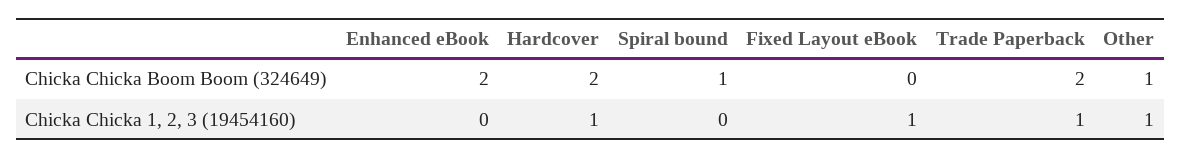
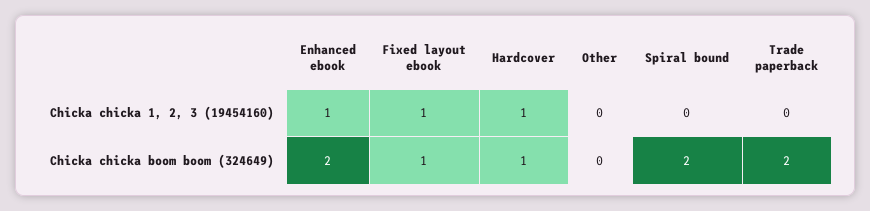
  {
    "Enhanced eBook": {
      "Chicka Chicka Boom Boom (324649)": 2,
-     "Chicka Chicka 1, 2, 3 (19454160)": 0
+     "Chicka Chicka 1, 2, 3 (19454160)": 1
    },
    "Hardcover": {
-     "Chicka Chicka Boom Boom (324649)": 2,
+     "Chicka Chicka Boom Boom (324649)": 1,
      "Chicka Chicka 1, 2, 3 (19454160)": 1
    },
    "Spiral bound": {
-     "Chicka Chicka Boom Boom (324649)": 1,
+     "Chicka Chicka Boom Boom (324649)": 2,
      "Chicka Chicka 1, 2, 3 (19454160)": 0
    },
    "Fixed Layout eBook": {
-     "Chicka Chicka Boom Boom (324649)": 0,
+     "Chicka Chicka Boom Boom (324649)": 1,
      "Chicka Chicka 1, 2, 3 (19454160)": 1
    },
    "Trade Paperback": {
      "Chicka Chicka Boom Boom (324649)": 2,
-     "Chicka Chicka 1, 2, 3 (19454160)": 1
+     "Chicka Chicka 1, 2, 3 (19454160)": 0
    },
    "Other": {
-     "Chicka Chicka Boom Boom (324649)": 1,
+     "Chicka Chicka Boom Boom (324649)": 0,
-     "Chicka Chicka 1, 2, 3 (19454160)": 1
+     "Chicka Chicka 1, 2, 3 (19454160)": 0
    }
  }

